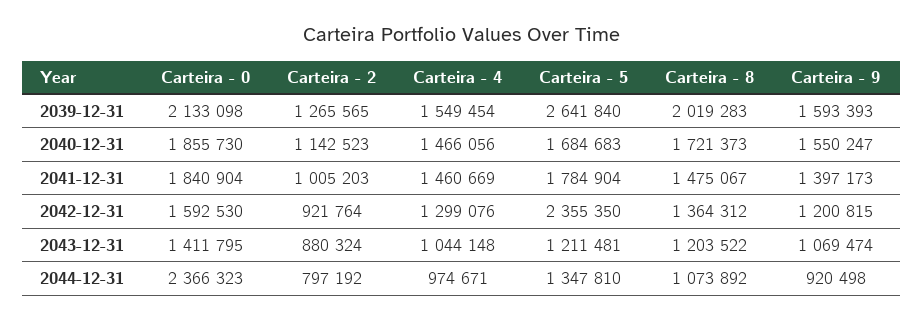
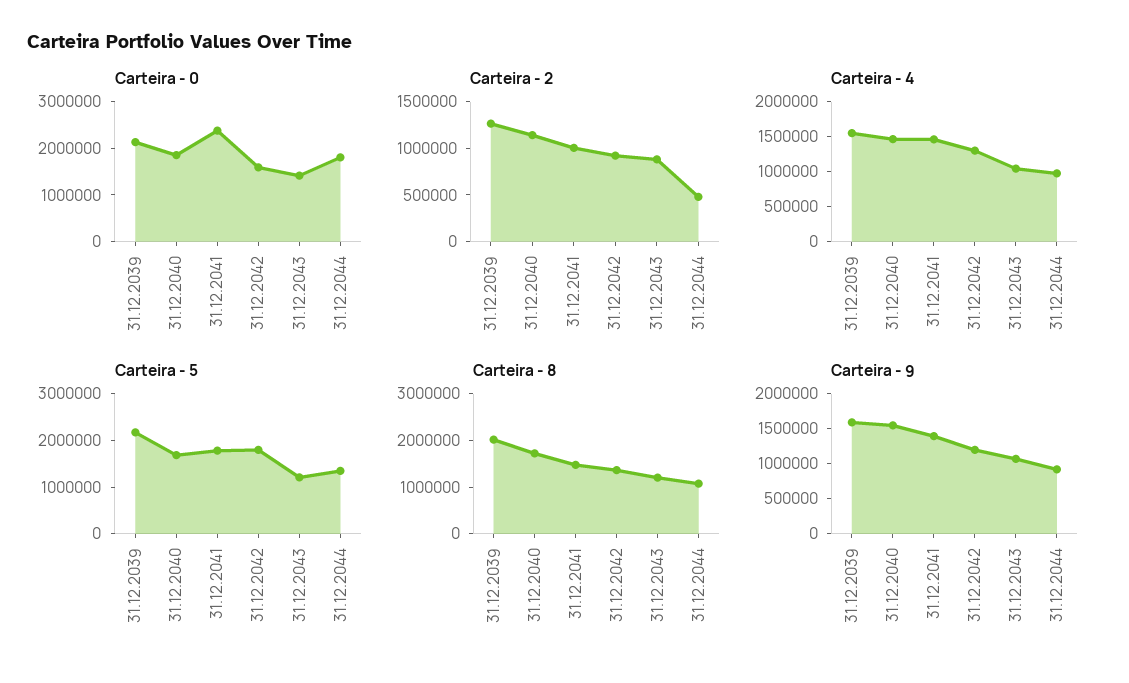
  {
    "Carteira - 0": {
      "2039-12-31": 2133098,
      "2040-12-31": 1855730,
-     "2041-12-31": 1840904,
+     "2041-12-31": 2400000,
      "2042-12-31": 1592530,
      "2043-12-31": 1411795,
-     "2044-12-31": 2366323
+     "2044-12-31": 1800000
    },
    "Carteira - 2": {
      "2039-12-31": 1265565,
      "2040-12-31": 1142523,
      "2041-12-31": 1005203,
      "2042-12-31": 921764,
      "2043-12-31": 880324,
-     "2044-12-31": 797192
+     "2044-12-31": 500000
    },
    "Carteira - 4": {
      "2039-12-31": 1549454,
      "2040-12-31": 1466056,
      "2041-12-31": 1460669,
      "2042-12-31": 1299076,
      "2043-12-31": 1044148,
      "2044-12-31": 974671
    },
    "Carteira - 5": {
-     "2039-12-31": 2641840,
+     "2039-12-31": 2200000,
      "2040-12-31": 1684683,
      "2041-12-31": 1784904,
-     "2042-12-31": 2355350,
+     "2042-12-31": 1800000,
      "2043-12-31": 1211481,
      "2044-12-31": 1347810
    },
    "Carteira - 8": {
      "2039-12-31": 2019283,
      "2040-12-31": 1721373,
      "2041-12-31": 1475067,
      "2042-12-31": 1364312,
      "2043-12-31": 1203522,
      "2044-12-31": 1073892
    },
    "Carteira - 9": {
      "2039-12-31": 1593393,
      "2040-12-31": 1550247,
      "2041-12-31": 1397173,
      "2042-12-31": 1200815,
      "2043-12-31": 1069474,
      "2044-12-31": 920498
    }
  }

